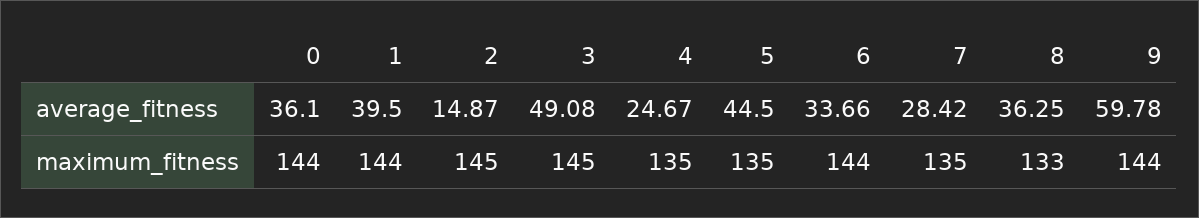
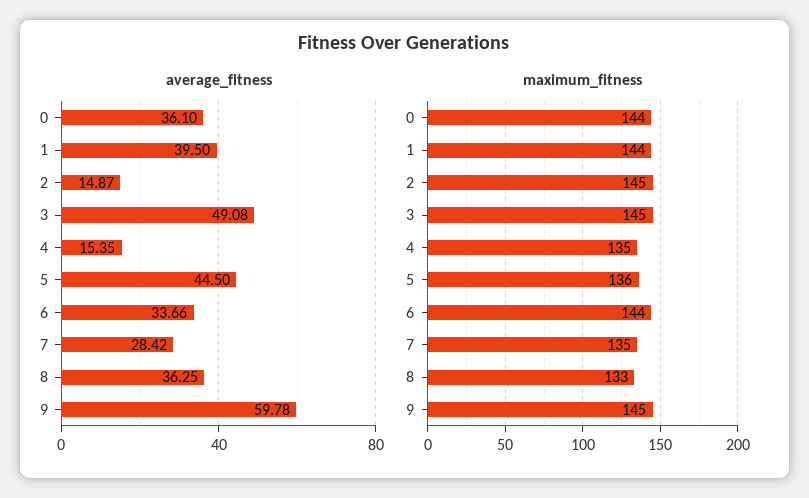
  {
    "average_fitness": {
      "0": 36.1,
      "1": 39.5,
      "2": 14.87,
      "3": 49.08,
-     "4": 24.67,
+     "4": 15.35,
      "5": 44.5,
      "6": 33.66,
      "7": 28.42,
      "8": 36.25,
      "9": 59.78
    },
    "maximum_fitness": {
      "0": 144,
      "1": 144,
      "2": 145,
      "3": 145,
      "4": 135,
-     "5": 135,
+     "5": 136,
      "6": 144,
      "7": 135,
      "8": 133,
-     "9": 144
+     "9": 145
    }
  }

